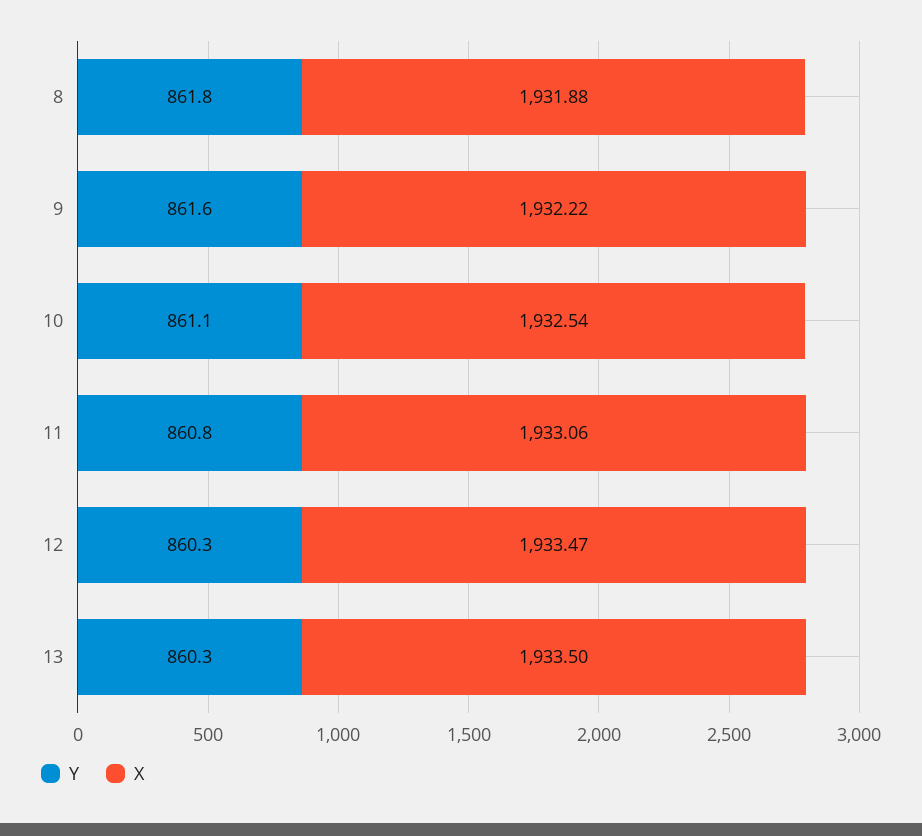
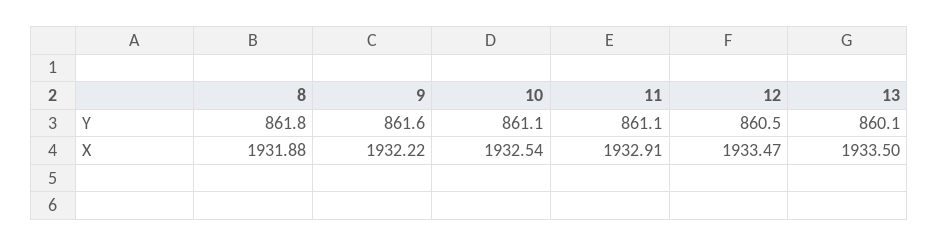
  {
    "Y": {
      "8": 861.8,
      "9": 861.6,
      "10": 861.1,
-     "11": 860.8,
+     "11": 861.1,
-     "12": 860.3,
+     "12": 860.5,
-     "13": 860.3
+     "13": 860.1
    },
    "X": {
      "8": 1931.88,
      "9": 1932.22,
      "10": 1932.54,
-     "11": 1933.06,
+     "11": 1932.91,
      "12": 1933.47,
      "13": 1933.5
    }
  }

